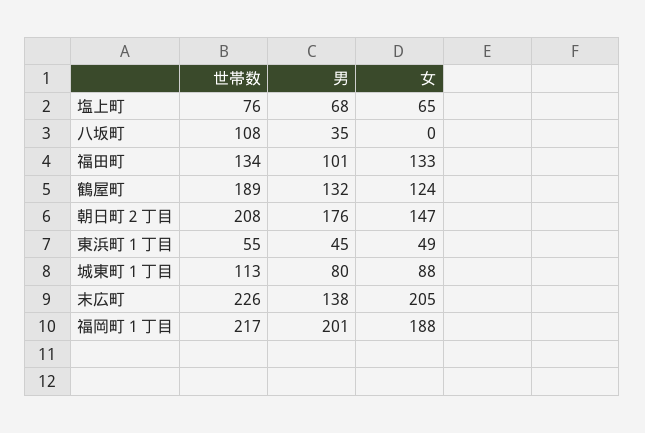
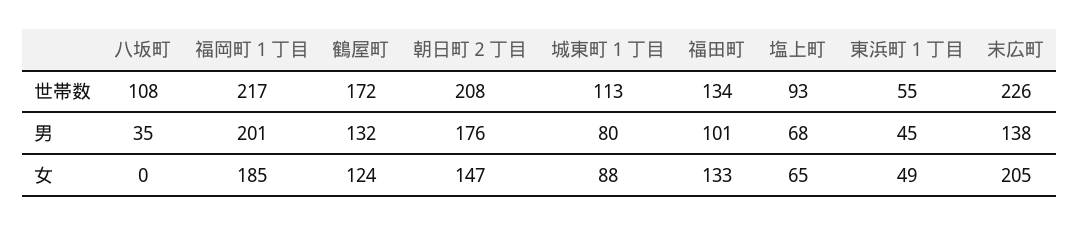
  {
    "世帯数": {
-     "塩上町": 76,
+     "塩上町": 93,
      "八坂町": 108,
      "福田町": 134,
-     "鶴屋町": 189,
+     "鶴屋町": 172,
      "朝日町２丁目": 208,
      "東浜町１丁目": 55,
      "城東町１丁目": 113,
      "末広町": 226,
      "福岡町１丁目": 217
    },
    "男": {
      "塩上町": 68,
      "八坂町": 35,
      "福田町": 101,
      "鶴屋町": 132,
      "朝日町２丁目": 176,
      "東浜町１丁目": 45,
      "城東町１丁目": 80,
      "末広町": 138,
      "福岡町１丁目": 201
    },
    "女": {
      "塩上町": 65,
      "八坂町": 0,
      "福田町": 133,
      "鶴屋町": 124,
      "朝日町２丁目": 147,
      "東浜町１丁目": 49,
      "城東町１丁目": 88,
      "末広町": 205,
-     "福岡町１丁目": 188
+     "福岡町１丁目": 185
    }
  }

